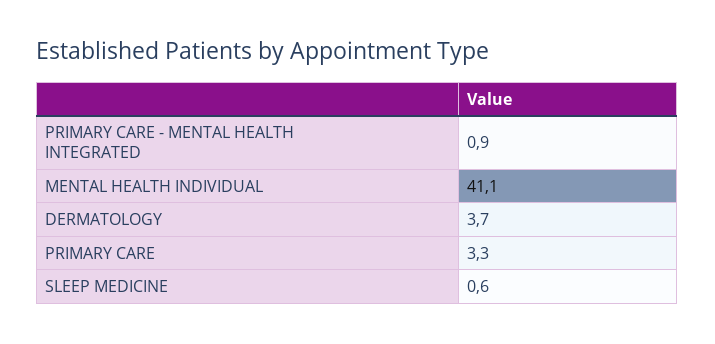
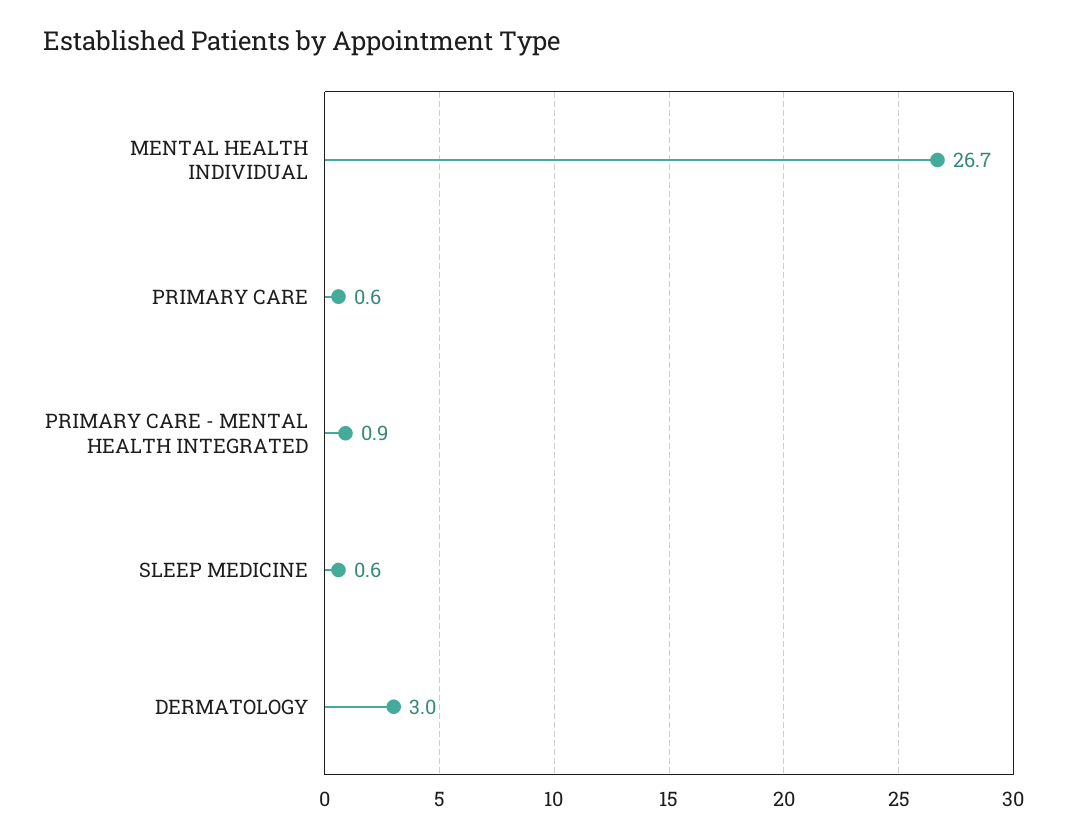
  {
    "PRIMARY CARE - MENTAL HEALTH INTEGRATED": 0.9,
-   "MENTAL HEALTH INDIVIDUAL": 41.1,
+   "MENTAL HEALTH INDIVIDUAL": 26.7,
-   "DERMATOLOGY": 3.7,
+   "DERMATOLOGY": 3,
-   "PRIMARY CARE": 3.3,
+   "PRIMARY CARE": 0.6,
    "SLEEP MEDICINE": 0.6
  }

